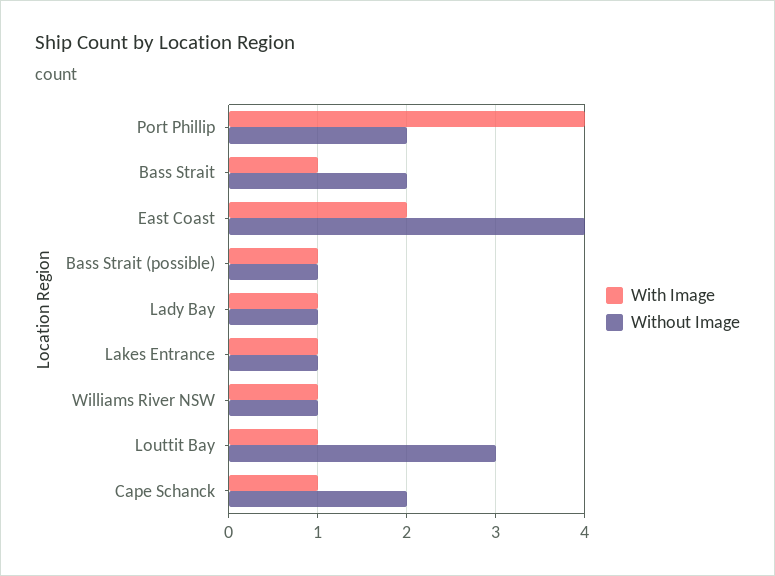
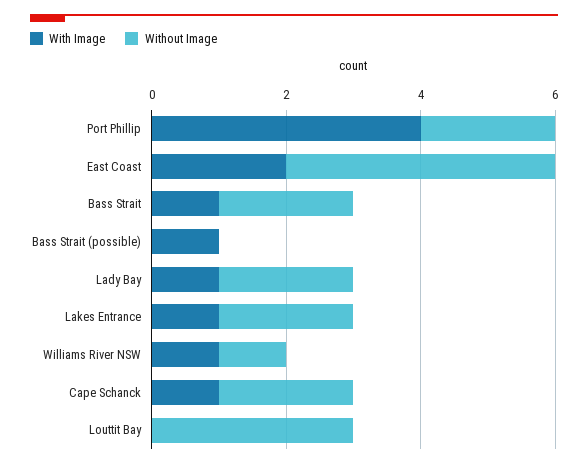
  {
    "With Image": {
      "Port Phillip": 4,
      "Bass Strait": 1,
      "East Coast": 2,
      "Bass Strait (possible)": 1,
      "Lady Bay": 1,
      "Lakes Entrance": 1,
      "Williams River NSW": 1,
-     "Louttit Bay": 1,
+     "Louttit Bay": 0,
      "Cape Schanck": 1
    },
    "Without Image": {
      "Port Phillip": 2,
      "Bass Strait": 2,
      "East Coast": 4,
-     "Bass Strait (possible)": 1,
+     "Bass Strait (possible)": 0,
-     "Lady Bay": 1,
+     "Lady Bay": 2,
-     "Lakes Entrance": 1,
+     "Lakes Entrance": 2,
      "Williams River NSW": 1,
      "Louttit Bay": 3,
      "Cape Schanck": 2
    }
  }

